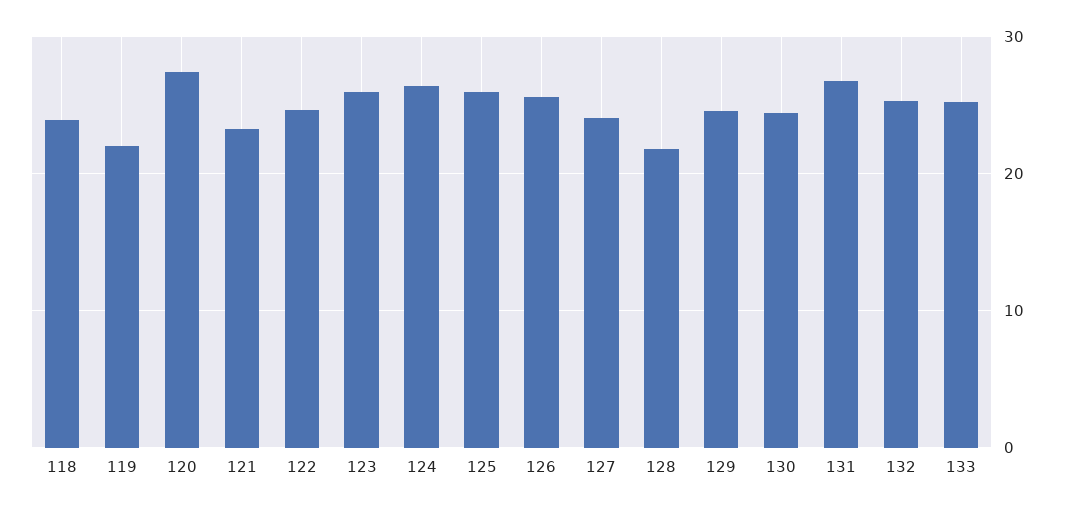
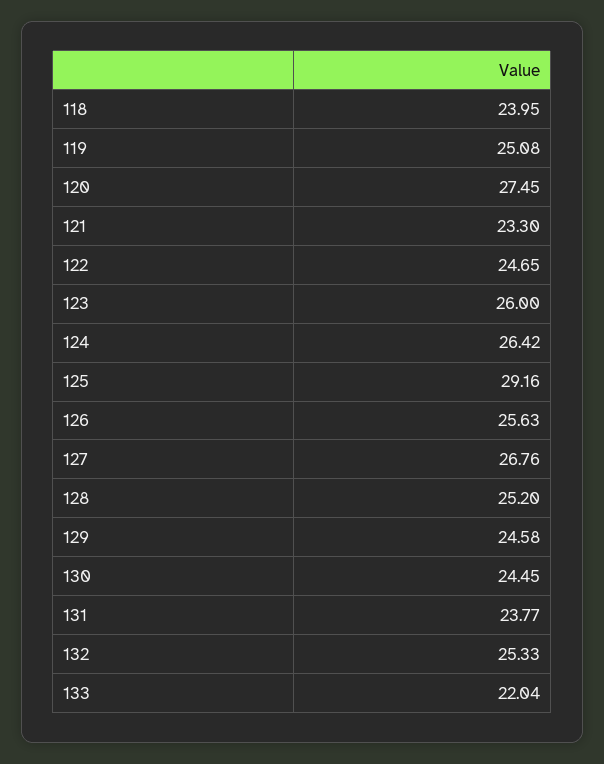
  {
    "118": 23.95,
-   "119": 22,
+   "119": 25.08,
    "120": 27.45,
    "121": 23.3,
    "122": 24.65,
    "123": 26,
    "124": 26.42,
-   "125": 26,
+   "125": 29.16,
    "126": 25.63,
-   "127": 24,
+   "127": 26.76,
-   "128": 22,
+   "128": 25.2,
    "129": 24.58,
    "130": 24.45,
-   "131": 27,
+   "131": 23.77,
    "132": 25.33,
-   "133": 25
+   "133": 22.04
  }

